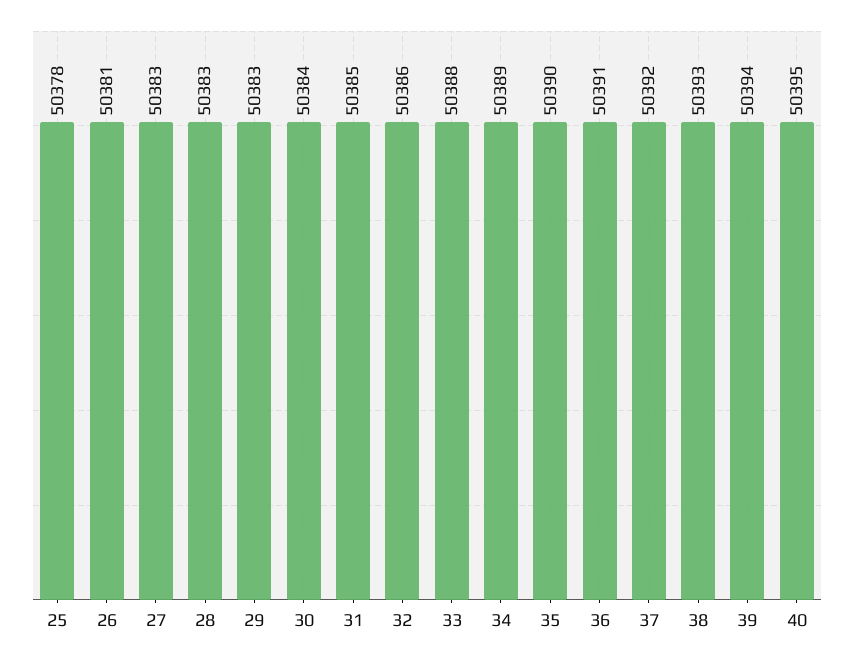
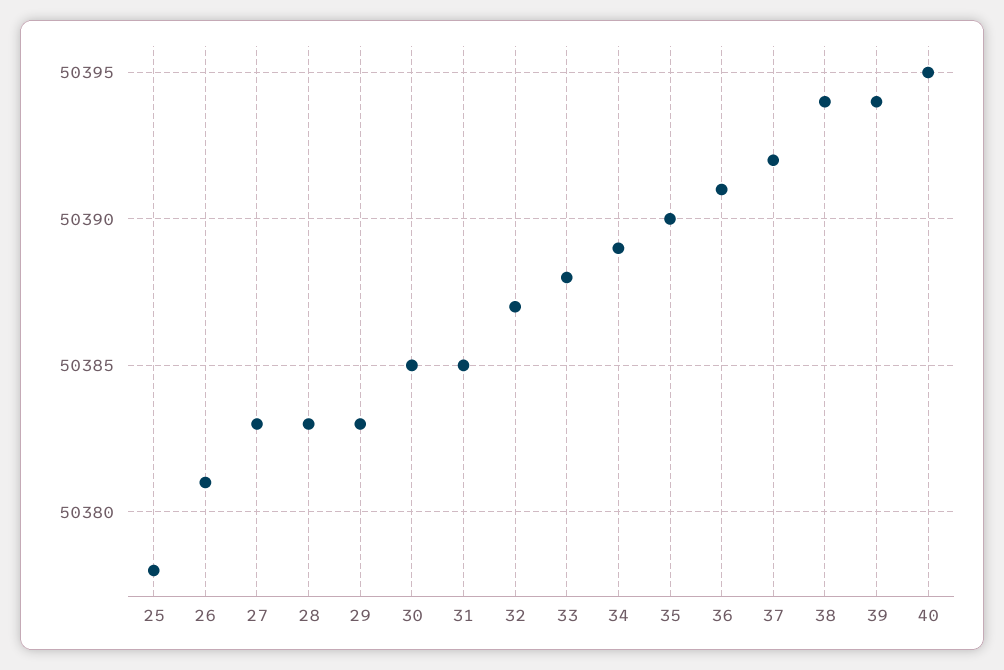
  {
    "25": 50378,
    "26": 50381,
    "27": 50383,
    "28": 50383,
    "29": 50383,
-   "30": 50384,
+   "30": 50385,
    "31": 50385,
-   "32": 50386,
+   "32": 50387,
    "33": 50388,
    "34": 50389,
    "35": 50390,
    "36": 50391,
    "37": 50392,
-   "38": 50393,
+   "38": 50394,
    "39": 50394,
    "40": 50395
  }

